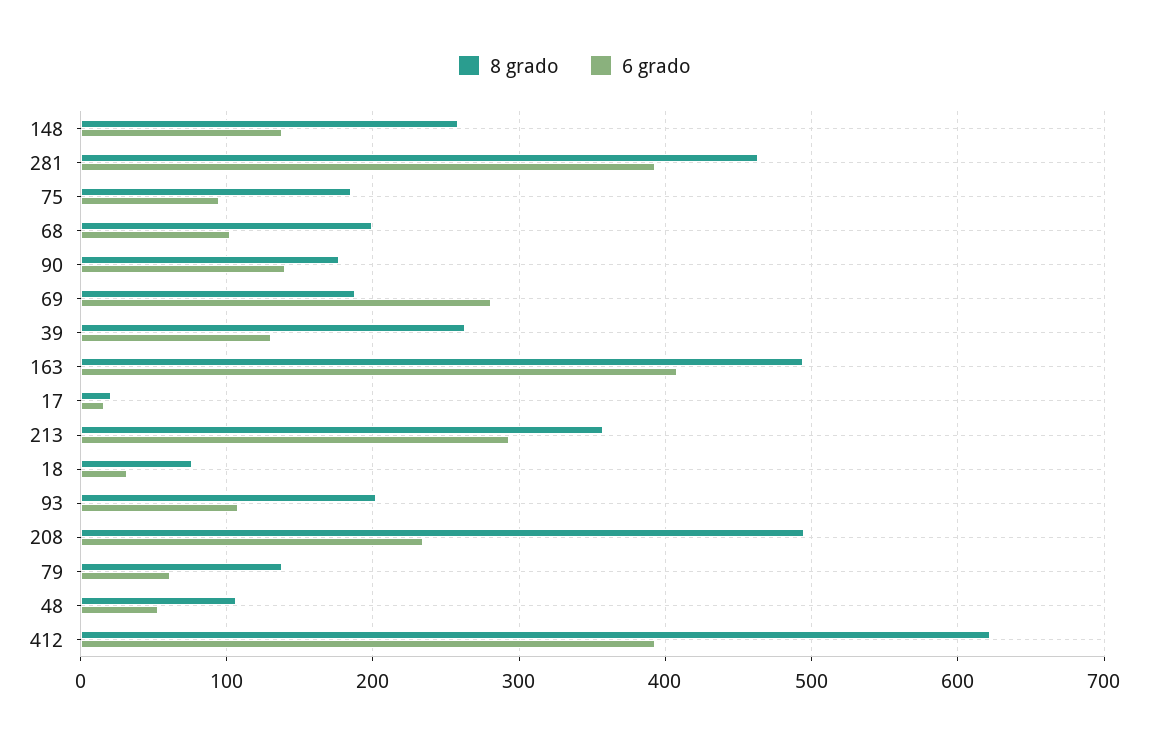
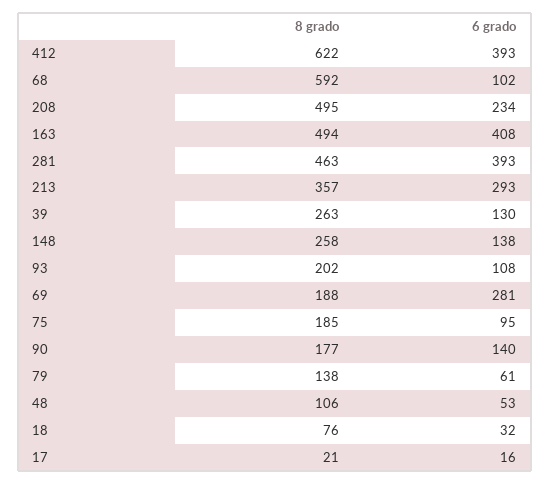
  {
    "8 grado": {
      "148": 258,
      "281": 463,
      "75": 185,
-     "68": 200,
+     "68": 592,
      "90": 177,
      "69": 188,
      "39": 263,
      "163": 494,
      "17": 21,
      "213": 357,
      "18": 76,
      "93": 202,
      "208": 495,
      "79": 138,
      "48": 106,
      "412": 622
    },
    "6 grado": {
      "148": 138,
      "281": 393,
      "75": 95,
      "68": 102,
      "90": 140,
      "69": 281,
      "39": 130,
      "163": 408,
      "17": 16,
      "213": 293,
      "18": 32,
      "93": 108,
      "208": 234,
      "79": 61,
      "48": 53,
      "412": 393
    }
  }

